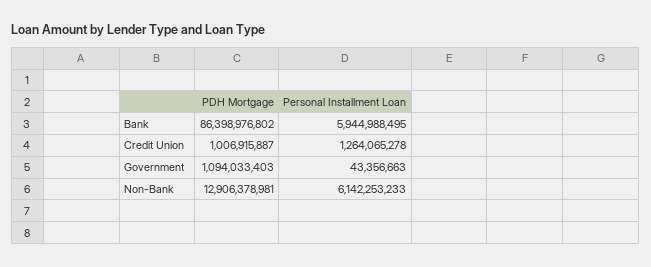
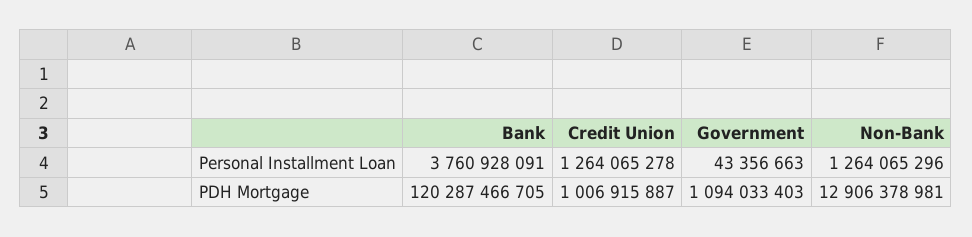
  {
    "PDH Mortgage": {
-     "Bank": 86398976802,
+     "Bank": 120287466705,
      "Credit Union": 1006915887,
      "Government": 1094033403,
      "Non-Bank": 12906378981
    },
    "Personal Installment Loan": {
-     "Bank": 5944988495,
+     "Bank": 3760928091,
      "Credit Union": 1264065278,
      "Government": 43356663,
-     "Non-Bank": 6142253233
+     "Non-Bank": 1264065296
    }
  }

